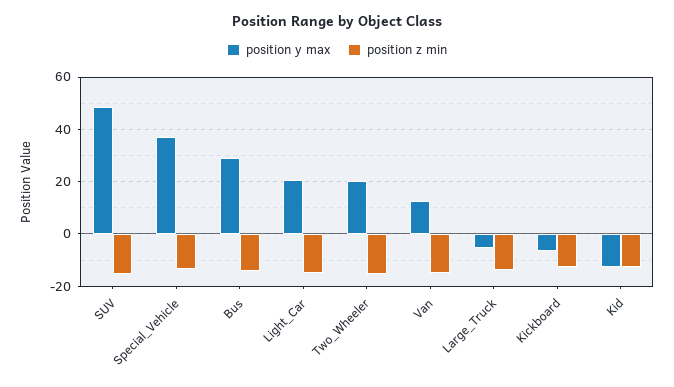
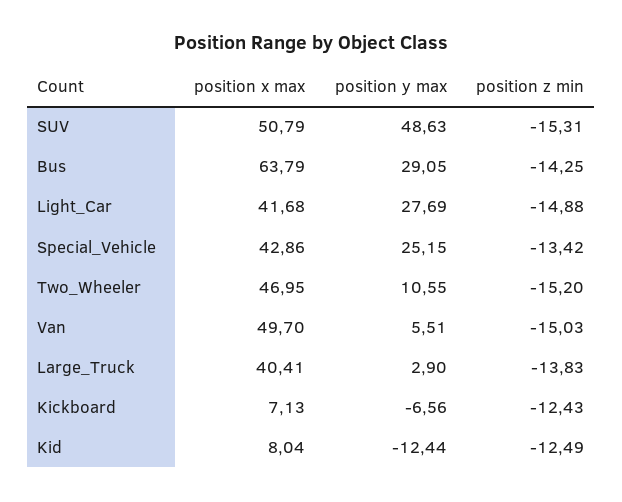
  {
    "position y max": {
      "SUV": 48.63,
-     "Special_Vehicle": 37.5,
+     "Special_Vehicle": 25.15,
      "Bus": 29.05,
-     "Light_Car": 20,
+     "Light_Car": 27.69,
-     "Two_Wheeler": 20,
+     "Two_Wheeler": 10.55,
-     "Van": 12.5,
+     "Van": 5.51,
-     "Large_Truck": -5,
+     "Large_Truck": 2.9,
      "Kickboard": -6.56,
      "Kid": -12.44
    },
    "position z min": {
      "SUV": -15.31,
      "Special_Vehicle": -13.42,
      "Bus": -14.25,
      "Light_Car": -14.88,
      "Two_Wheeler": -15.2,
      "Van": -15.03,
      "Large_Truck": -13.83,
      "Kickboard": -12.43,
      "Kid": -12.49
-   }
+   },
+   "position x max": {
+     "SUV": 50.79,
+     "Bus": 63.79,
+     "Light_Car": 41.68,
+     "Special_Vehicle": 42.86,
+     "Two_Wheeler": 46.95,
+     "Van": 49.7,
+     "Large_Truck": 40.41,
+     "Kickboard": 7.13,
+     "Kid": 8.04
+   }
  }

